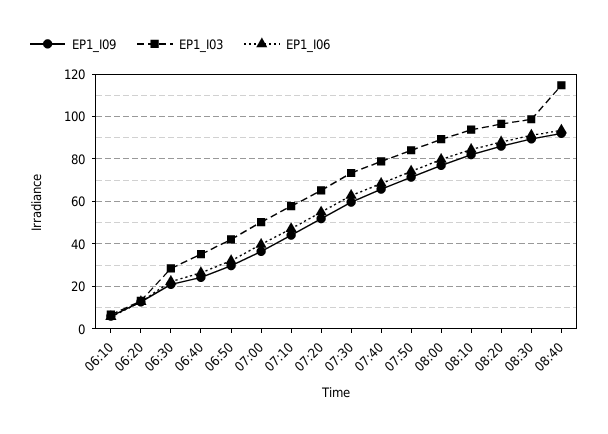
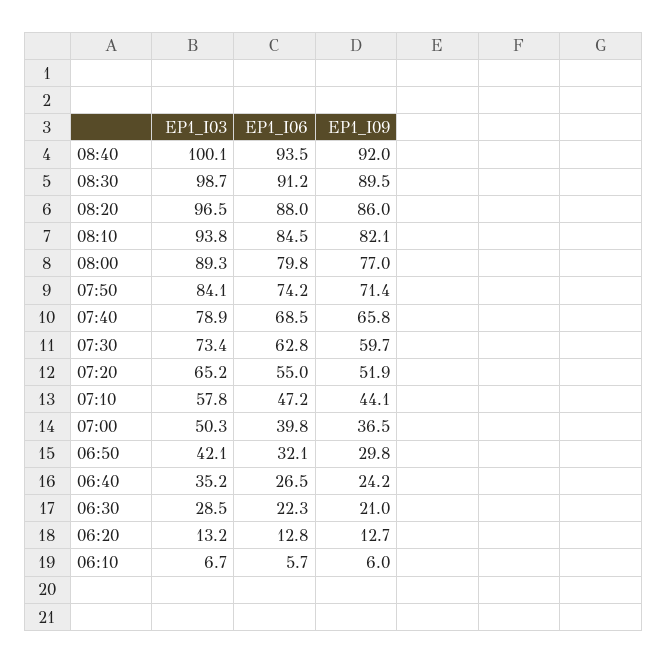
  {
    "EP1_I09": {
      "06:10": 6,
      "06:20": 12.7,
      "06:30": 21,
      "06:40": 24.2,
      "06:50": 29.8,
      "07:00": 36.5,
      "07:10": 44.1,
      "07:20": 51.9,
      "07:30": 59.7,
      "07:40": 65.8,
      "07:50": 71.4,
      "08:00": 77,
      "08:10": 82.1,
      "08:20": 86,
      "08:30": 89.5,
      "08:40": 92
    },
    "EP1_I03": {
      "06:10": 6.7,
      "06:20": 13.2,
      "06:30": 28.5,
      "06:40": 35.2,
      "06:50": 42.1,
      "07:00": 50.3,
      "07:10": 57.8,
      "07:20": 65.2,
      "07:30": 73.4,
      "07:40": 78.9,
      "07:50": 84.1,
      "08:00": 89.3,
      "08:10": 93.8,
      "08:20": 96.5,
      "08:30": 98.7,
-     "08:40": 115
+     "08:40": 100.1
    },
    "EP1_I06": {
      "06:10": 5.7,
      "06:20": 12.8,
      "06:30": 22.3,
      "06:40": 26.5,
      "06:50": 32.1,
      "07:00": 39.8,
      "07:10": 47.2,
      "07:20": 55,
      "07:30": 62.8,
      "07:40": 68.5,
      "07:50": 74.2,
      "08:00": 79.8,
      "08:10": 84.5,
      "08:20": 88,
      "08:30": 91.2,
      "08:40": 93.5
    }
  }

